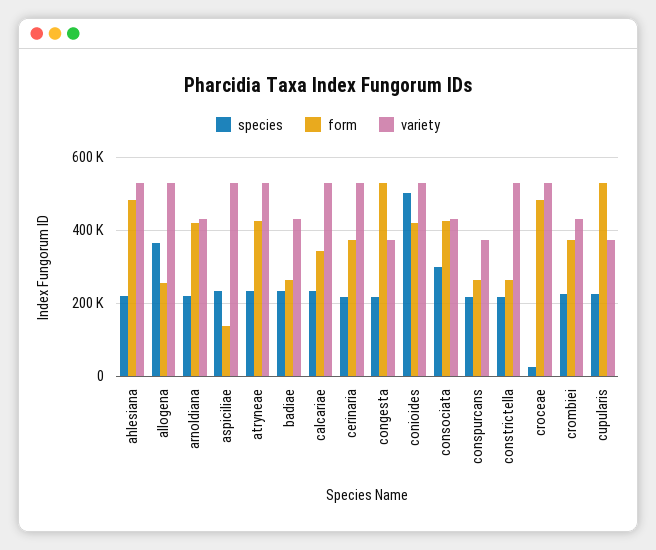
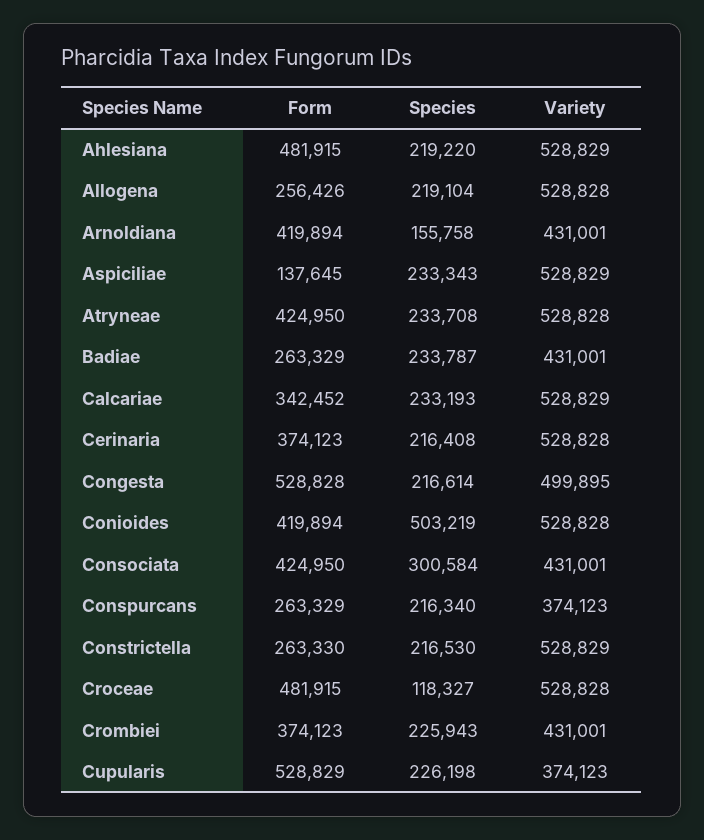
  {
    "species": {
      "ahlesiana": 219220,
-     "allogena": 360000,
+     "allogena": 219104,
-     "arnoldiana": 220000,
+     "arnoldiana": 155758,
      "aspiciliae": 233343,
      "atryneae": 233708,
      "badiae": 233787,
      "calcariae": 233193,
      "cerinaria": 216408,
      "congesta": 216614,
      "conioides": 503219,
      "consociata": 300584,
      "conspurcans": 216340,
      "constrictella": 216530,
-     "croceae": 20000,
+     "croceae": 118327,
      "crombiei": 225943,
      "cupularis": 226198
    },
    "form": {
      "ahlesiana": 481915,
      "allogena": 256426,
      "arnoldiana": 419894,
      "aspiciliae": 137645,
      "atryneae": 424950,
      "badiae": 263329,
      "calcariae": 342452,
      "cerinaria": 374123,
      "congesta": 528828,
      "conioides": 419894,
      "consociata": 424950,
      "conspurcans": 263329,
      "constrictella": 263330,
      "croceae": 481915,
      "crombiei": 374123,
      "cupularis": 528829
    },
    "variety": {
      "ahlesiana": 528829,
      "allogena": 528828,
      "arnoldiana": 431001,
      "aspiciliae": 528829,
      "atryneae": 528828,
      "badiae": 431001,
      "calcariae": 528829,
      "cerinaria": 528828,
-     "congesta": 380000,
+     "congesta": 499895,
      "conioides": 528828,
      "consociata": 431001,
      "conspurcans": 374123,
      "constrictella": 528829,
      "croceae": 528828,
      "crombiei": 431001,
      "cupularis": 374123
    }
  }

